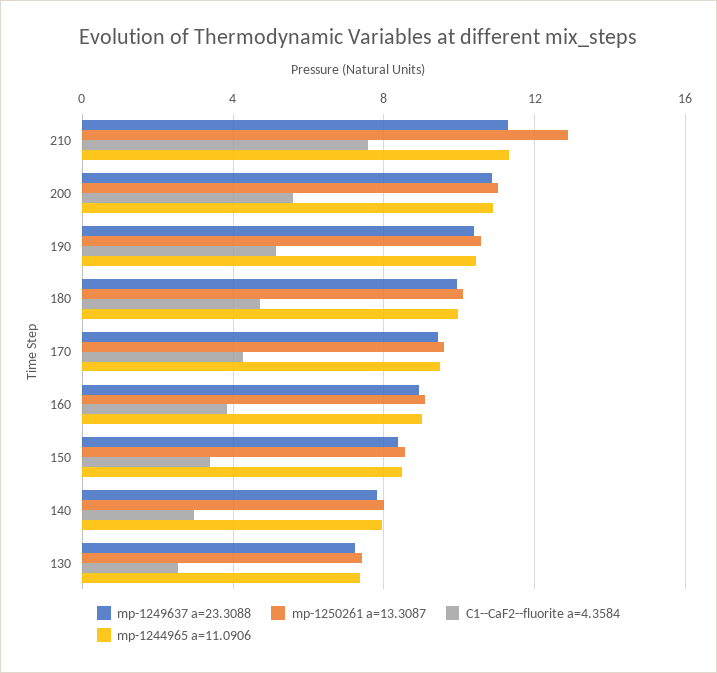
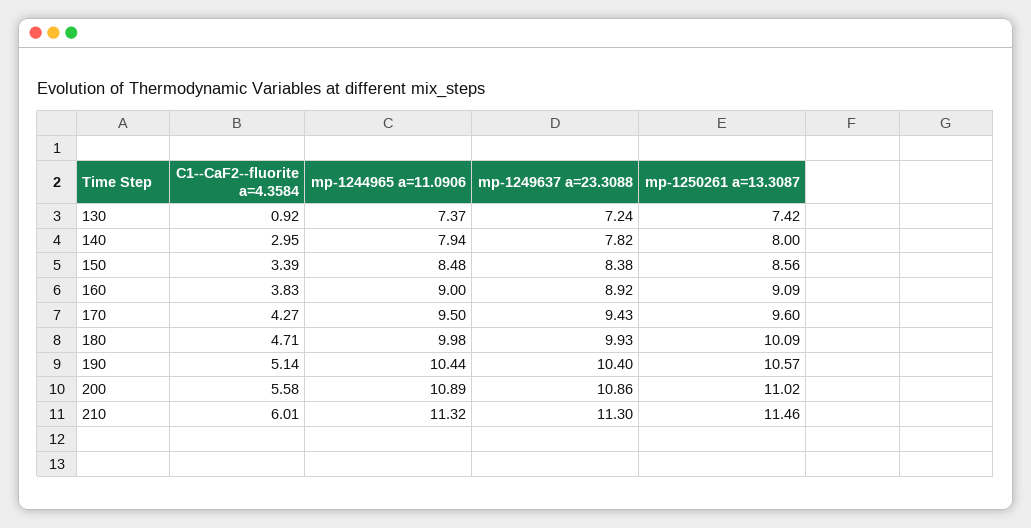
  {
    "mp-1249637 a=23.3088": {
      "210": 11.3,
      "200": 10.86,
      "190": 10.4,
      "180": 9.93,
      "170": 9.43,
      "160": 8.92,
      "150": 8.38,
      "140": 7.82,
      "130": 7.24
    },
    "mp-1250261 a=13.3087": {
-     "210": 13,
+     "210": 11.46,
      "200": 11.02,
      "190": 10.57,
      "180": 10.09,
      "170": 9.6,
      "160": 9.09,
      "150": 8.56,
      "140": 8,
      "130": 7.42
    },
    "C1--CaF2--fluorite a=4.3584": {
-     "210": 7.5,
+     "210": 6.01,
      "200": 5.58,
      "190": 5.14,
      "180": 4.71,
      "170": 4.27,
      "160": 3.83,
      "150": 3.39,
      "140": 2.95,
-     "130": 2.5
+     "130": 0.92
    },
    "mp-1244965 a=11.0906": {
      "210": 11.32,
      "200": 10.89,
      "190": 10.44,
      "180": 9.98,
      "170": 9.5,
      "160": 9,
      "150": 8.48,
      "140": 7.94,
      "130": 7.37
    }
  }

